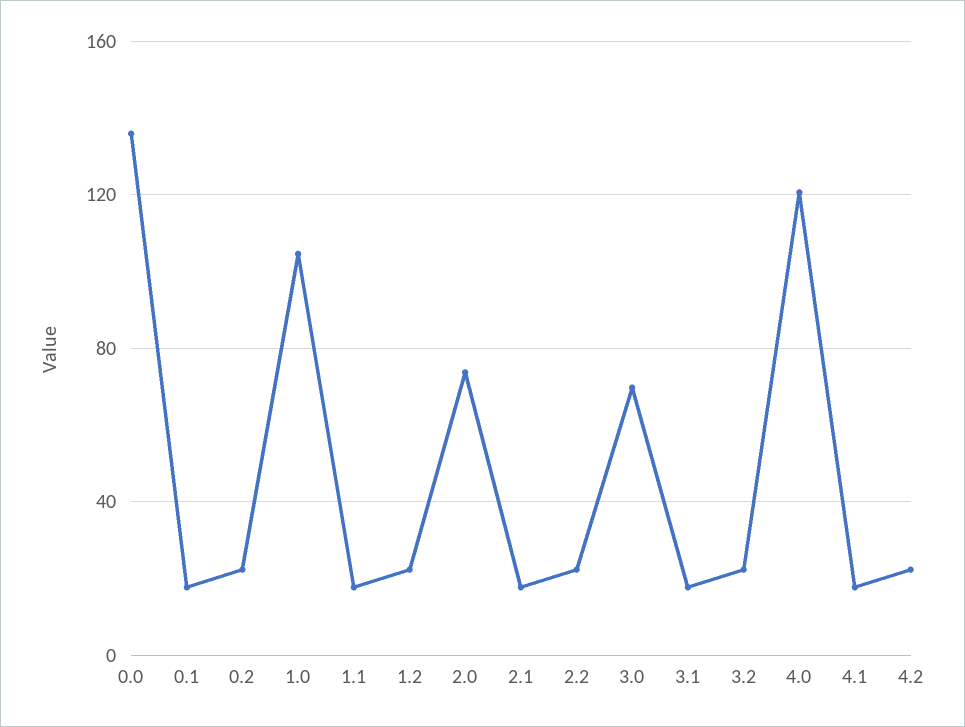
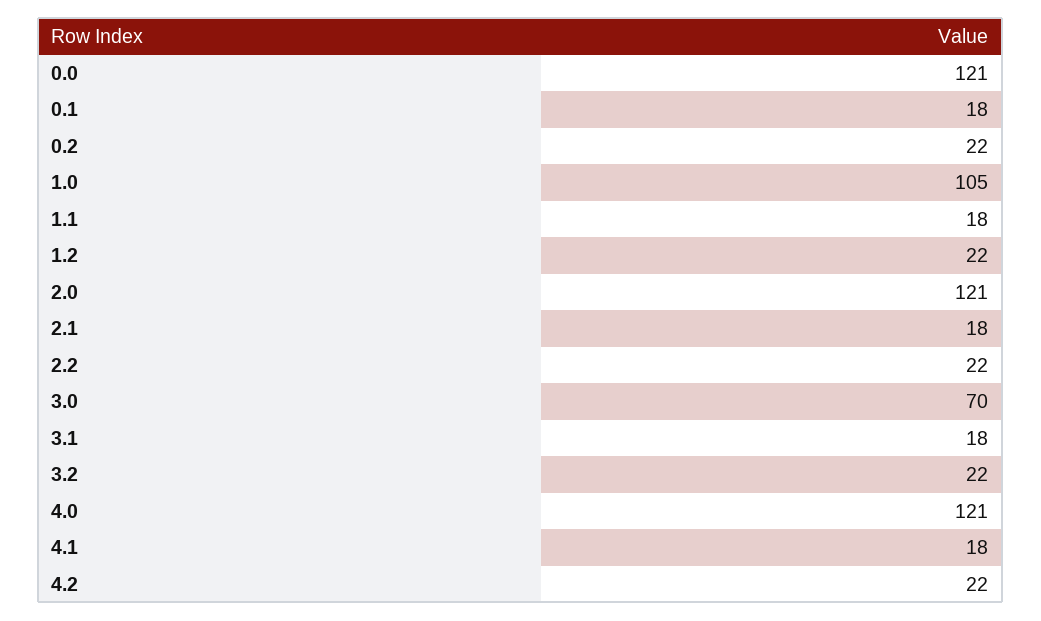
  {
-   "0.0": 135,
+   "0.0": 121,
    "0.1": 18,
    "0.2": 22,
    "1.0": 105,
    "1.1": 18,
    "1.2": 22,
-   "2.0": 75,
+   "2.0": 121,
    "2.1": 18,
    "2.2": 22,
    "3.0": 70,
    "3.1": 18,
    "3.2": 22,
    "4.0": 121,
    "4.1": 18,
    "4.2": 22
  }

